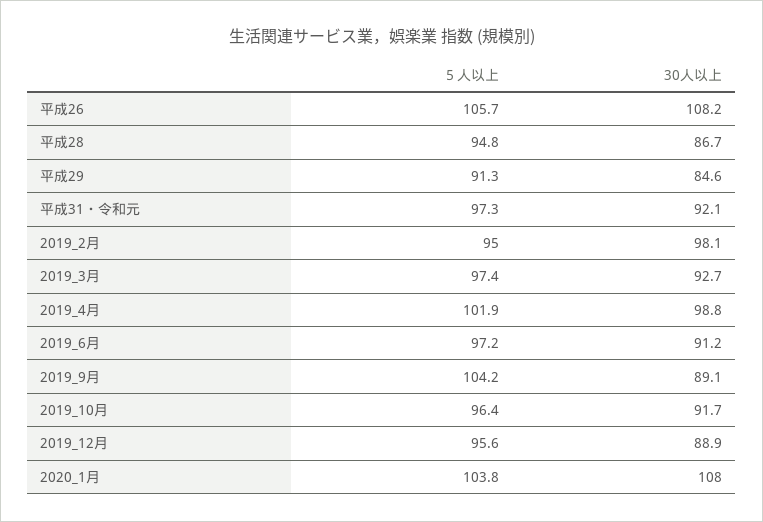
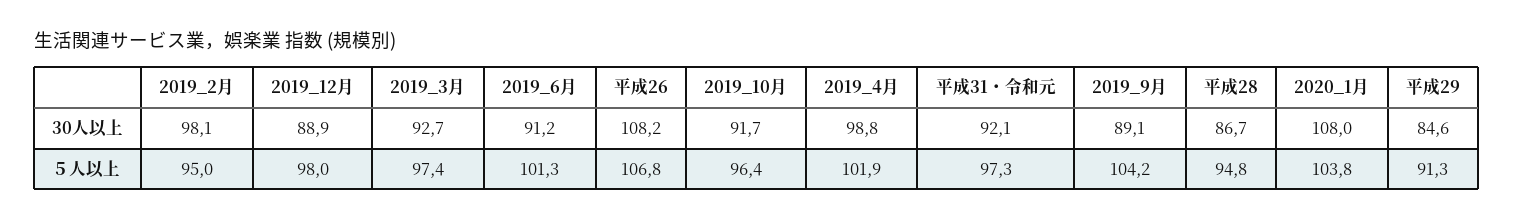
  {
    "５人以上": {
-     "平成26": 105.7,
+     "平成26": 106.8,
      "平成28": 94.8,
      "平成29": 91.3,
      "平成31・令和元": 97.3,
      "2019_2月": 95,
      "2019_3月": 97.4,
      "2019_4月": 101.9,
-     "2019_6月": 97.2,
+     "2019_6月": 101.3,
      "2019_9月": 104.2,
      "2019_10月": 96.4,
-     "2019_12月": 95.6,
+     "2019_12月": 98,
      "2020_1月": 103.8
    },
    "30人以上": {
      "平成26": 108.2,
      "平成28": 86.7,
      "平成29": 84.6,
      "平成31・令和元": 92.1,
      "2019_2月": 98.1,
      "2019_3月": 92.7,
      "2019_4月": 98.8,
      "2019_6月": 91.2,
      "2019_9月": 89.1,
      "2019_10月": 91.7,
      "2019_12月": 88.9,
      "2020_1月": 108
    }
  }

